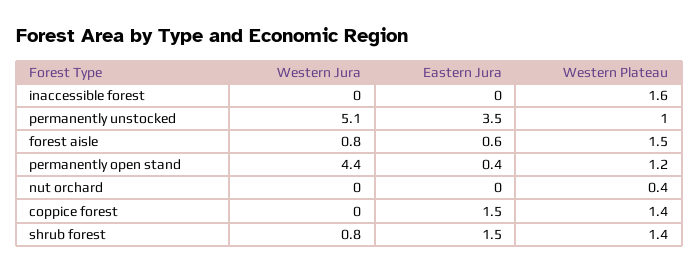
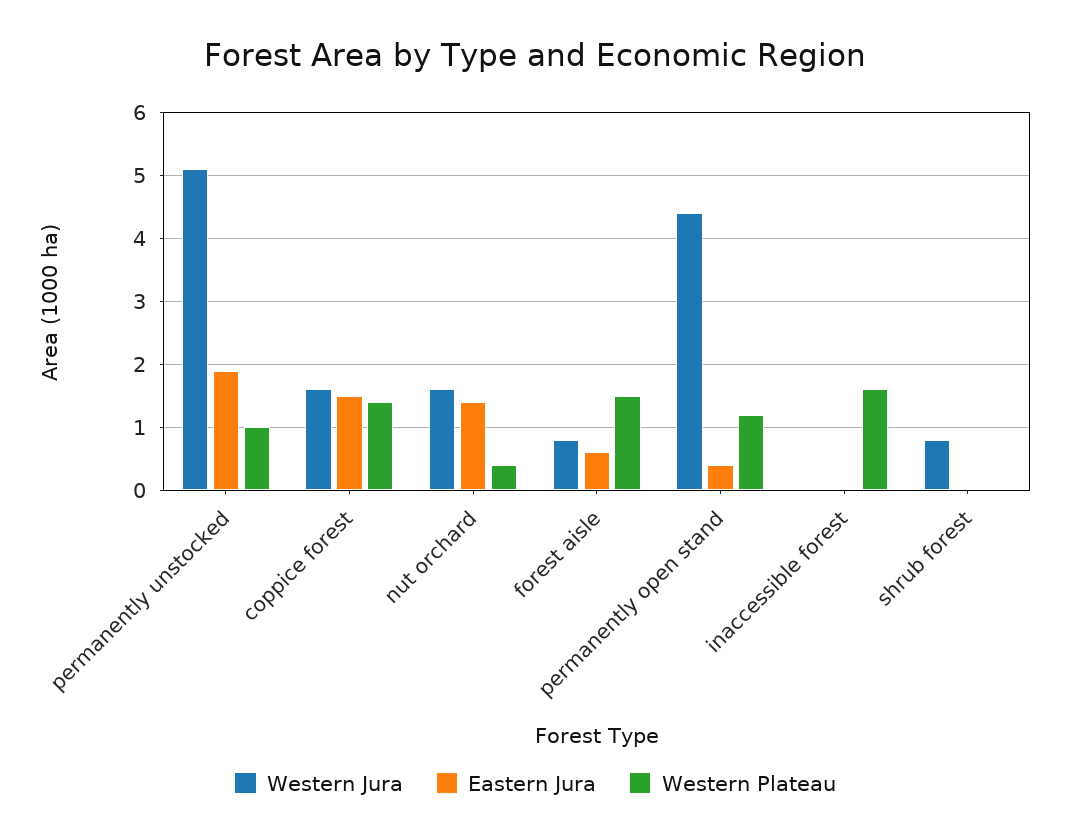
  {
    "Western Jura": {
      "inaccessible forest": 0,
      "permanently unstocked": 5.1,
      "forest aisle": 0.8,
      "permanently open stand": 4.4,
-     "nut orchard": 0,
+     "nut orchard": 1.6,
-     "coppice forest": 0,
+     "coppice forest": 1.6,
      "shrub forest": 0.8
    },
    "Eastern Jura": {
      "inaccessible forest": 0,
-     "permanently unstocked": 3.5,
+     "permanently unstocked": 1.9,
      "forest aisle": 0.6,
      "permanently open stand": 0.4,
-     "nut orchard": 0,
+     "nut orchard": 1.4,
      "coppice forest": 1.5,
-     "shrub forest": 1.5
+     "shrub forest": 0
    },
    "Western Plateau": {
      "inaccessible forest": 1.6,
      "permanently unstocked": 1,
      "forest aisle": 1.5,
      "permanently open stand": 1.2,
      "nut orchard": 0.4,
      "coppice forest": 1.4,
-     "shrub forest": 1.4
+     "shrub forest": 0
    }
  }

